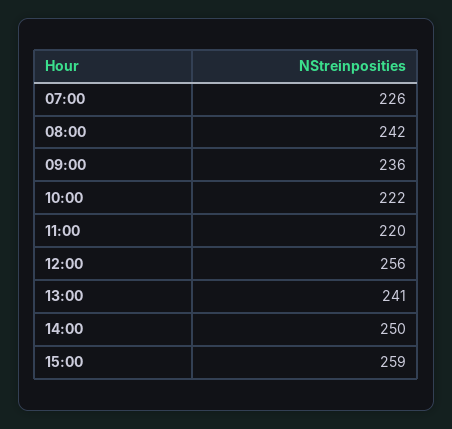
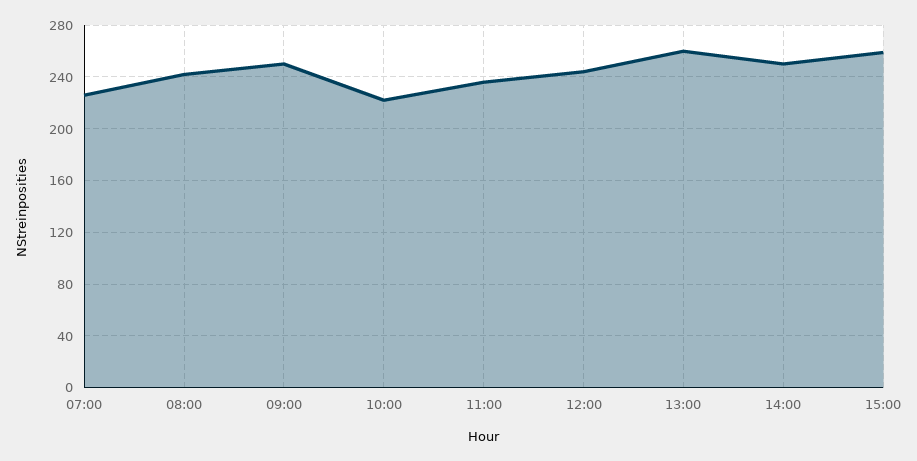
  {
    "07:00": 226,
    "08:00": 242,
-   "09:00": 236,
+   "09:00": 250,
    "10:00": 222,
-   "11:00": 220,
+   "11:00": 235,
-   "12:00": 256,
+   "12:00": 245,
-   "13:00": 241,
+   "13:00": 260,
    "14:00": 250,
    "15:00": 259
  }

